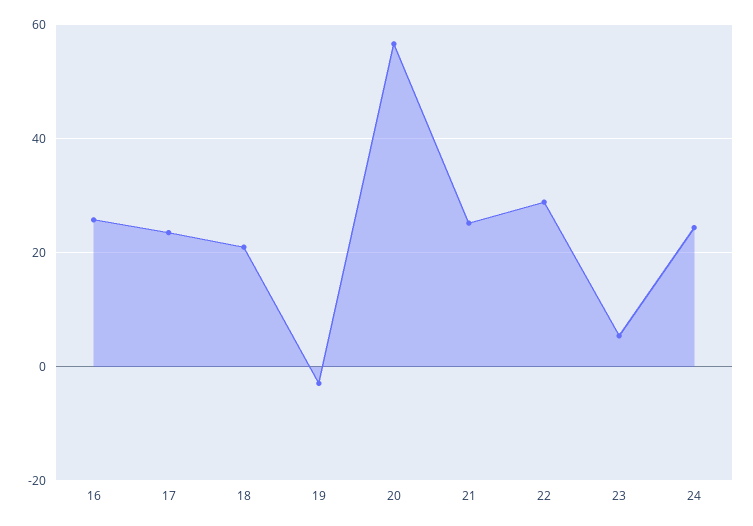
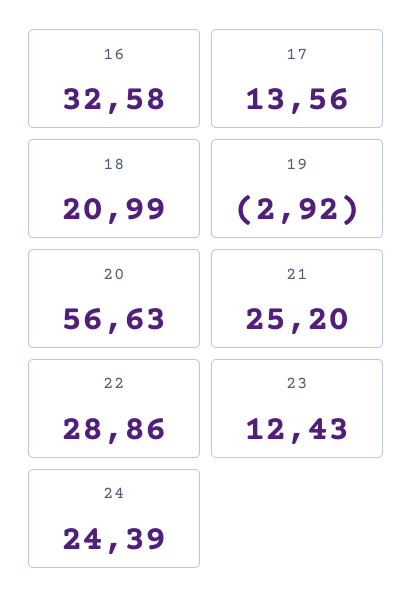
  {
-   "16": 26,
+   "16": 32.58,
-   "17": 24,
+   "17": 13.56,
    "18": 20.99,
    "19": -2.92,
    "20": 56.63,
    "21": 25.2,
    "22": 28.86,
-   "23": 6,
+   "23": 12.43,
    "24": 24.39
  }

